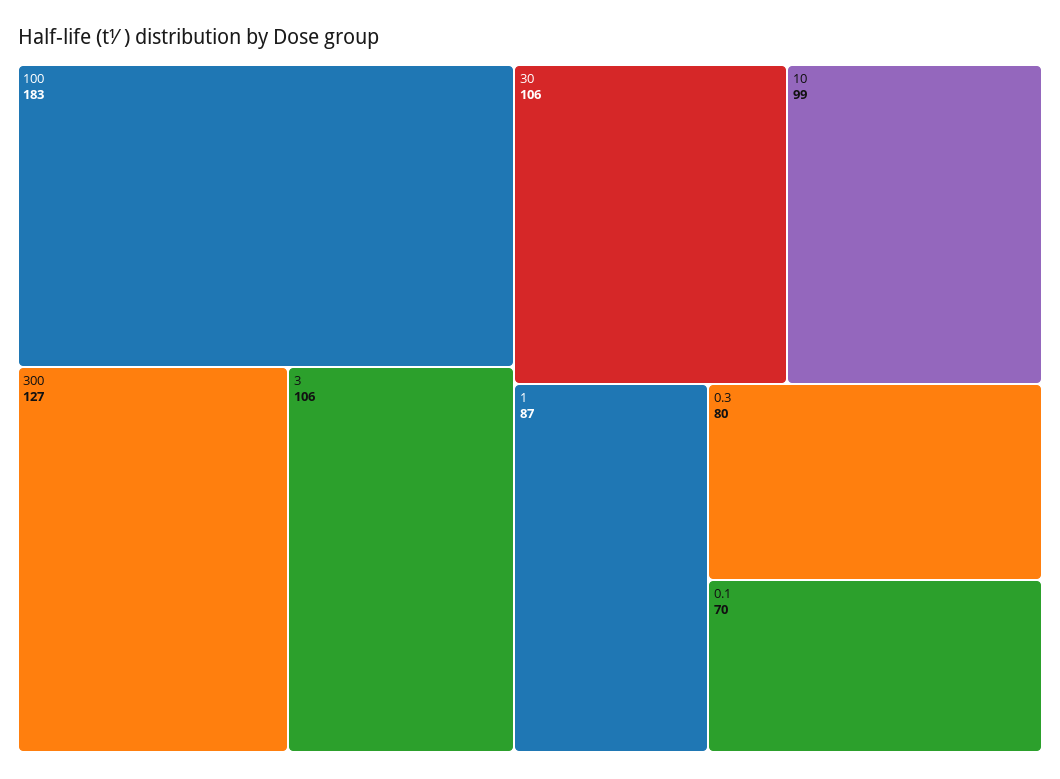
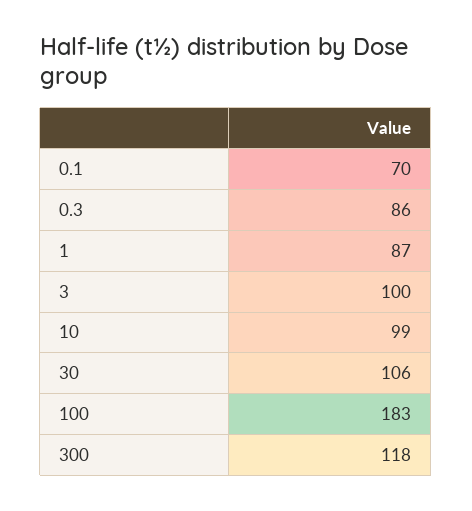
  {
    "100": 183,
-   "300": 127,
+   "300": 118,
-   "3": 106,
+   "3": 100,
    "30": 106,
    "10": 99,
    "1": 87,
-   "0.3": 80,
+   "0.3": 86,
    "0.1": 70
  }

